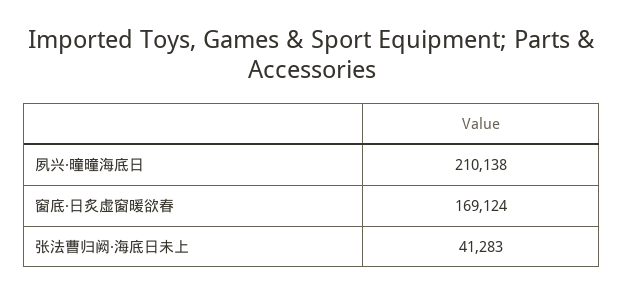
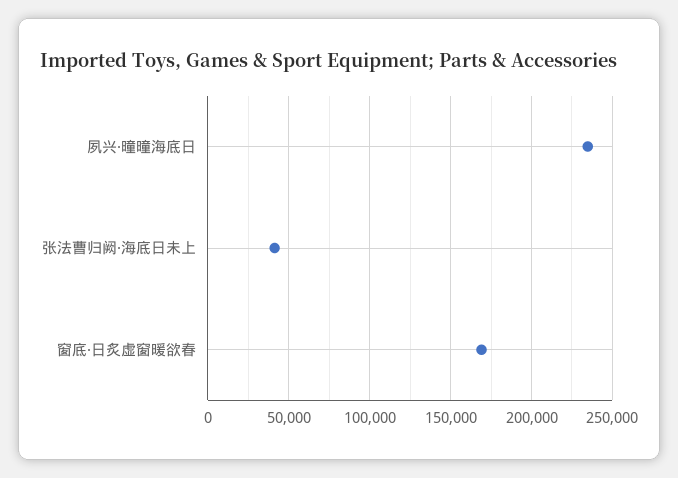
  {
-   "夙兴·曈曈海底日": 210138,
+   "夙兴·曈曈海底日": 235000,
    "窗底·日炙虚窗暖欲春": 169124,
    "张法曹归阙·海底日未上": 41283
  }

